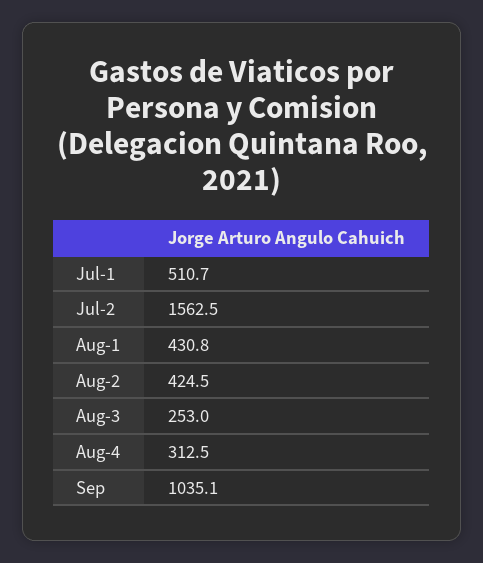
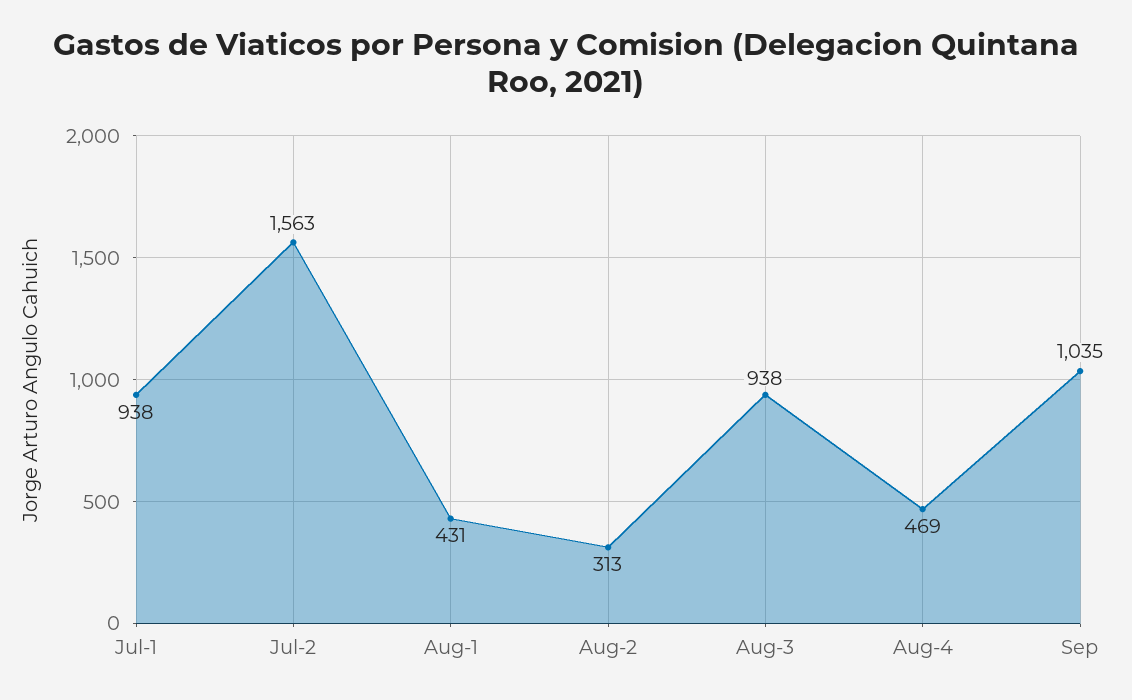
  {
-   "Jul-1": 510.7,
+   "Jul-1": 938,
    "Jul-2": 1562.5,
    "Aug-1": 430.8,
-   "Aug-2": 424.5,
+   "Aug-2": 313,
-   "Aug-3": 253,
+   "Aug-3": 938,
-   "Aug-4": 312.5,
+   "Aug-4": 469,
    "Sep": 1035.1
  }

